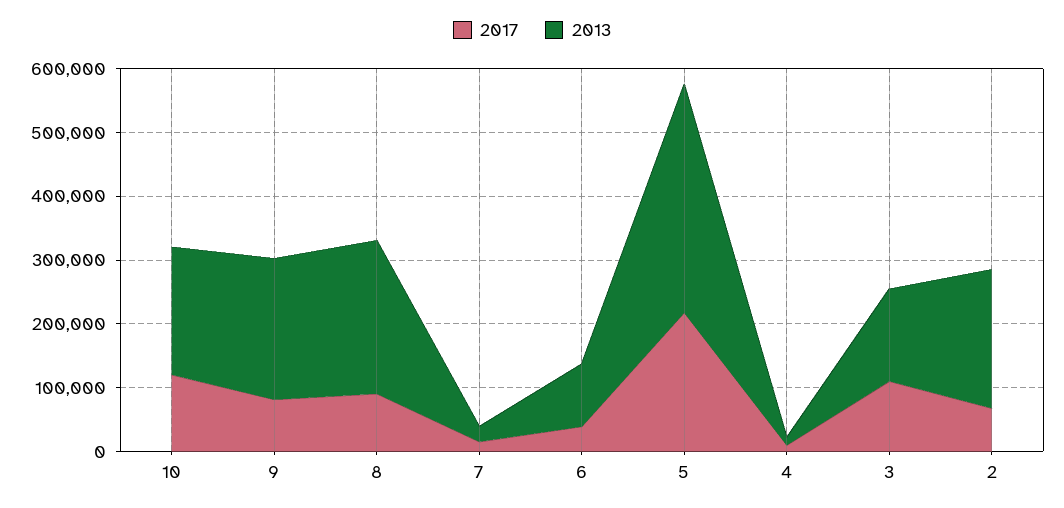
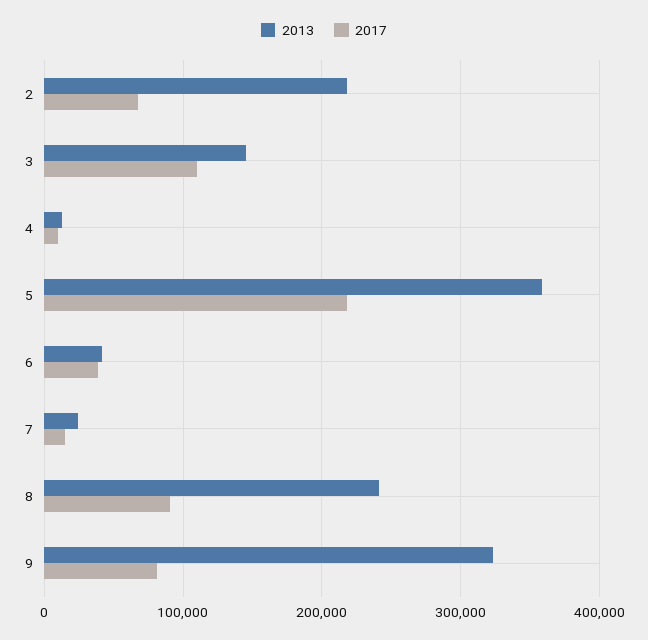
  {
    "2017": {
-     "10": 120000,
      "9": 80000,
      "8": 90000,
      "7": 20000,
      "6": 40000,
      "5": 220000,
      "4": 10000,
      "3": 110000,
      "2": 70000
    },
    "2013": {
-     "10": 200000,
-     "9": 220000,
+     "9": 320000,
      "8": 240000,
      "7": 20000,
-     "6": 100000,
+     "6": 40000,
      "5": 360000,
      "4": 10000,
      "3": 150000,
      "2": 220000
    }
  }

